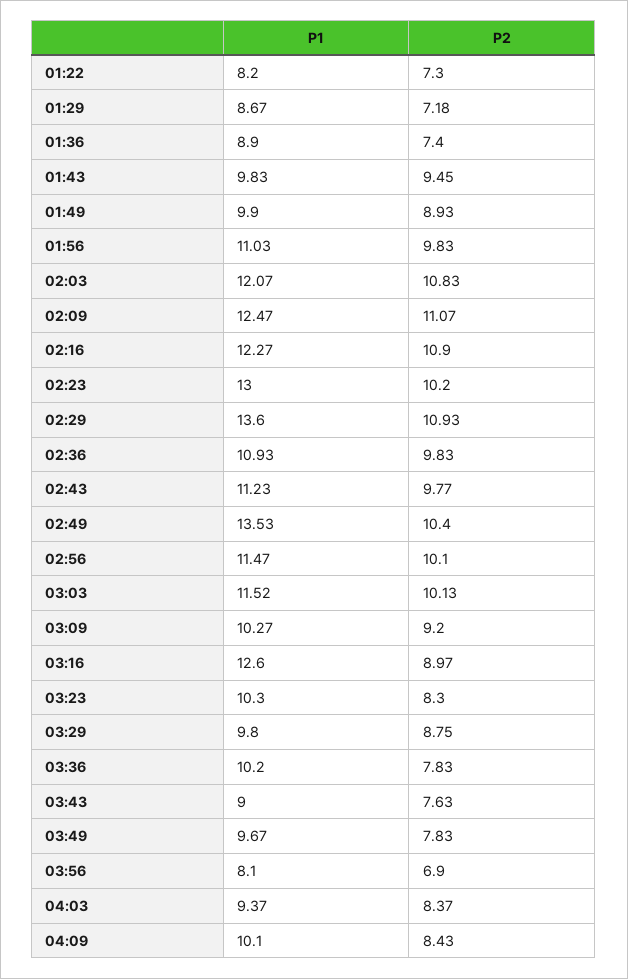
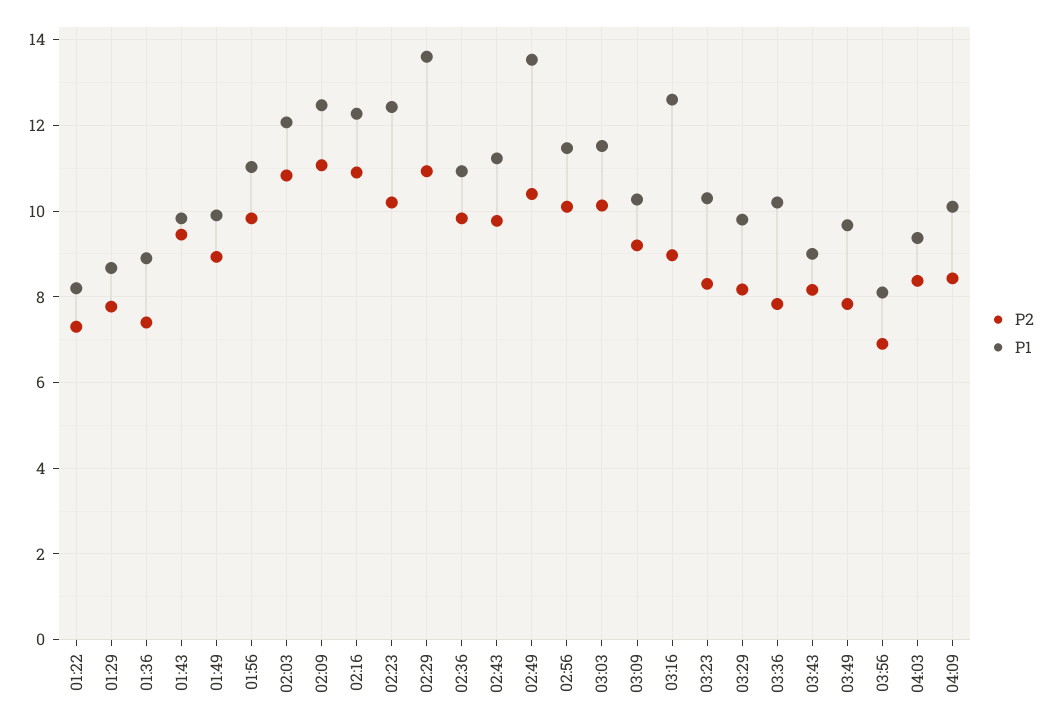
  {
    "P1": {
      "01:22": 8.2,
      "01:29": 8.67,
      "01:36": 8.9,
      "01:43": 9.83,
      "01:49": 9.9,
      "01:56": 11.03,
      "02:03": 12.07,
      "02:09": 12.47,
      "02:16": 12.27,
-     "02:23": 13,
+     "02:23": 12.4,
      "02:29": 13.6,
      "02:36": 10.93,
      "02:43": 11.23,
      "02:49": 13.53,
      "02:56": 11.47,
      "03:03": 11.52,
      "03:09": 10.27,
      "03:16": 12.6,
      "03:23": 10.3,
      "03:29": 9.8,
      "03:36": 10.2,
      "03:43": 9,
      "03:49": 9.67,
      "03:56": 8.1,
      "04:03": 9.37,
      "04:09": 10.1
    },
    "P2": {
      "01:22": 7.3,
-     "01:29": 7.18,
+     "01:29": 7.8,
      "01:36": 7.4,
      "01:43": 9.45,
      "01:49": 8.93,
      "01:56": 9.83,
      "02:03": 10.83,
      "02:09": 11.07,
      "02:16": 10.9,
      "02:23": 10.2,
      "02:29": 10.93,
      "02:36": 9.83,
      "02:43": 9.77,
      "02:49": 10.4,
      "02:56": 10.1,
      "03:03": 10.13,
      "03:09": 9.2,
      "03:16": 8.97,
      "03:23": 8.3,
-     "03:29": 8.75,
+     "03:29": 8.2,
      "03:36": 7.83,
-     "03:43": 7.63,
+     "03:43": 8.2,
      "03:49": 7.83,
      "03:56": 6.9,
      "04:03": 8.37,
      "04:09": 8.43
    }
  }

